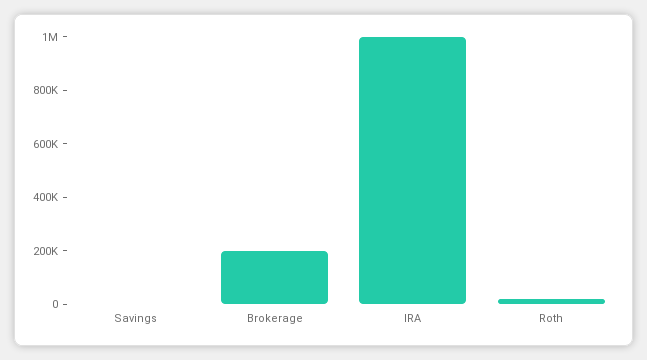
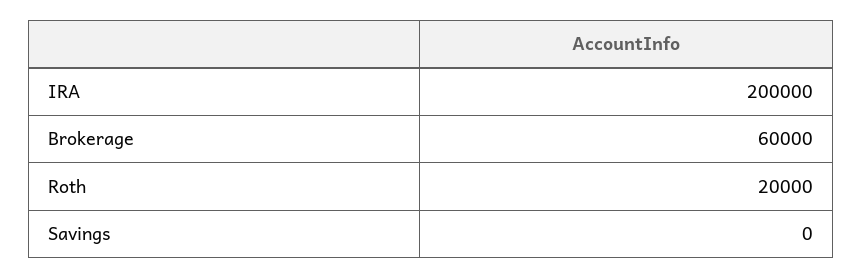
  {
    "Savings": 0,
-   "Brokerage": 200000,
+   "Brokerage": 60000,
-   "IRA": 1000000,
+   "IRA": 200000,
    "Roth": 20000
  }

